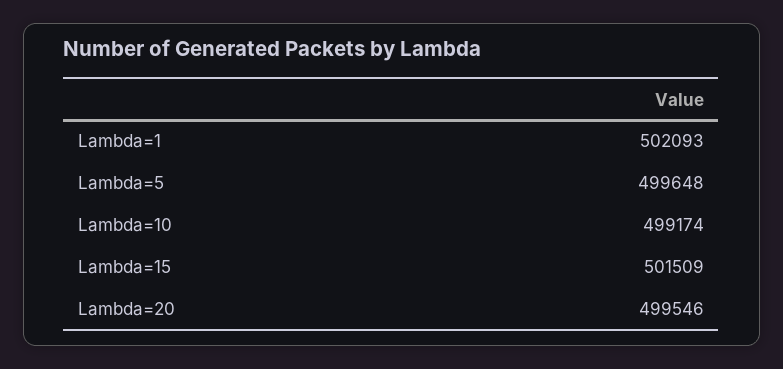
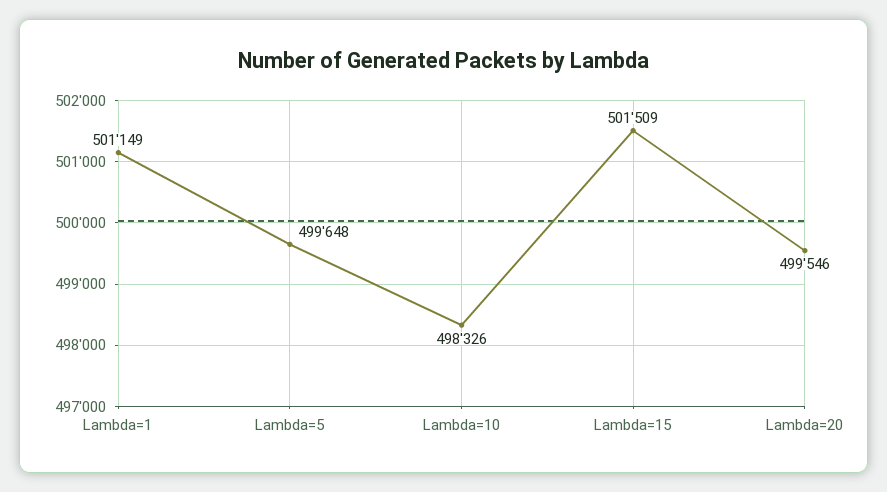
  {
-   "Lambda=1": 502093,
+   "Lambda=1": 501149,
    "Lambda=5": 499648,
-   "Lambda=10": 499174,
+   "Lambda=10": 498326,
    "Lambda=15": 501509,
    "Lambda=20": 499546
  }

